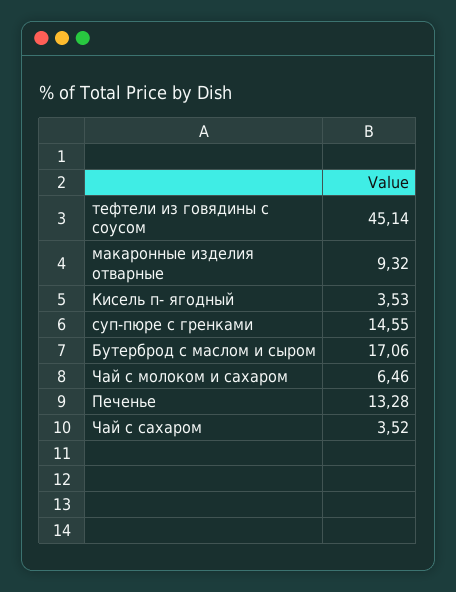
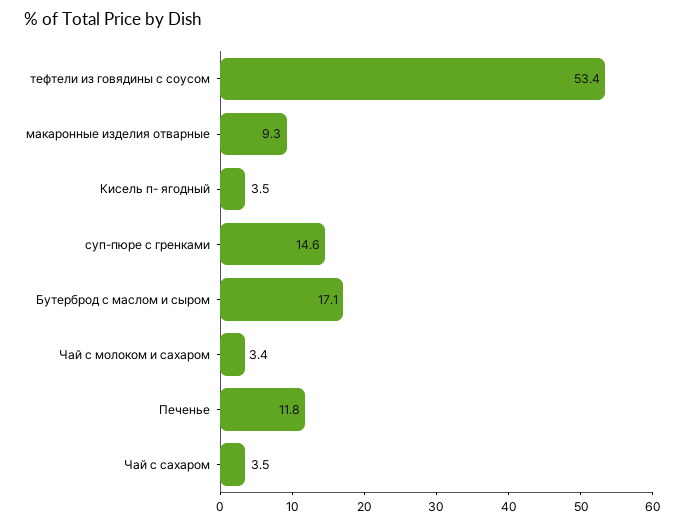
  {
-   "тефтели из говядины с соусом": 45.14,
+   "тефтели из говядины с соусом": 53.4,
    "макаронные изделия отварные": 9.32,
    "Кисель п- ягодный": 3.53,
    "суп-пюре с гренками": 14.55,
    "Бутерброд с маслом и сыром": 17.06,
-   "Чай с молоком и сахаром": 6.46,
+   "Чай с молоком и сахаром": 3.4,
-   "Печенье": 13.28,
+   "Печенье": 11.8,
    "Чай с сахаром": 3.52
  }

